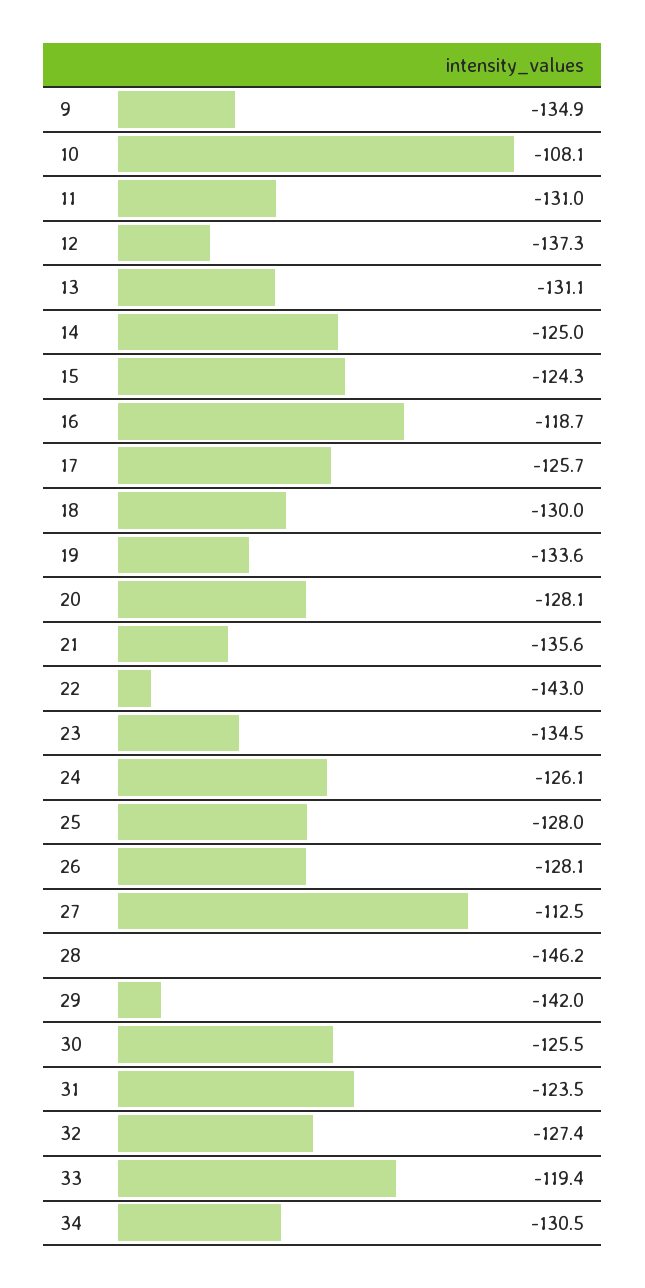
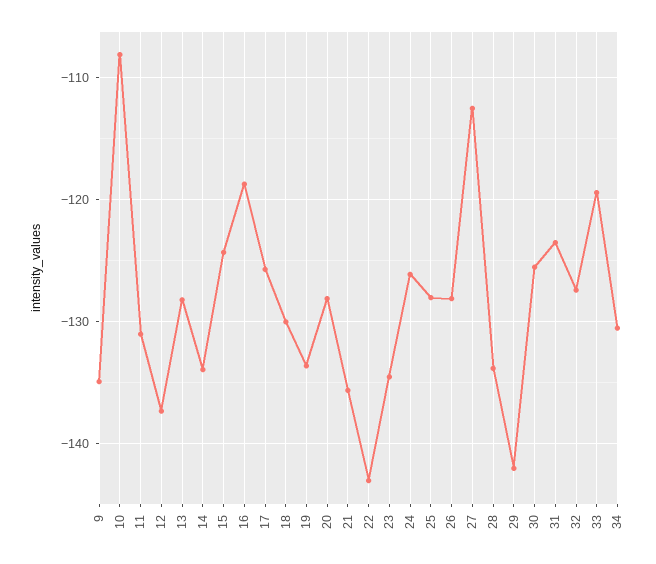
  {
    "9": -134.9,
    "10": -108.1,
    "11": -131,
    "12": -137.3,
-   "13": -131.1,
+   "13": -128,
-   "14": -125,
+   "14": -134,
    "15": -124.3,
    "16": -118.7,
    "17": -125.7,
    "18": -130,
    "19": -133.6,
    "20": -128.1,
    "21": -135.6,
    "22": -143,
    "23": -134.5,
    "24": -126.1,
    "25": -128,
    "26": -128.1,
    "27": -112.5,
-   "28": -146.2,
+   "28": -134,
    "29": -142,
    "30": -125.5,
    "31": -123.5,
    "32": -127.4,
    "33": -119.4,
    "34": -130.5
  }

